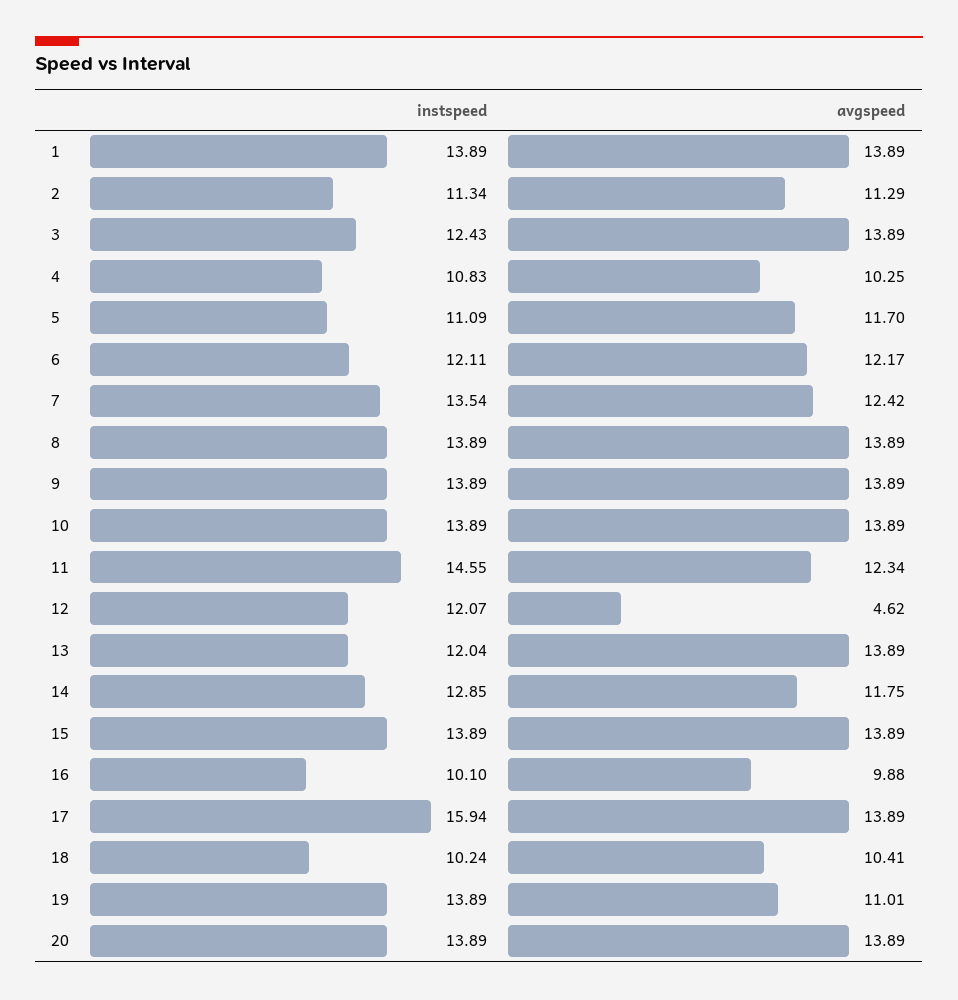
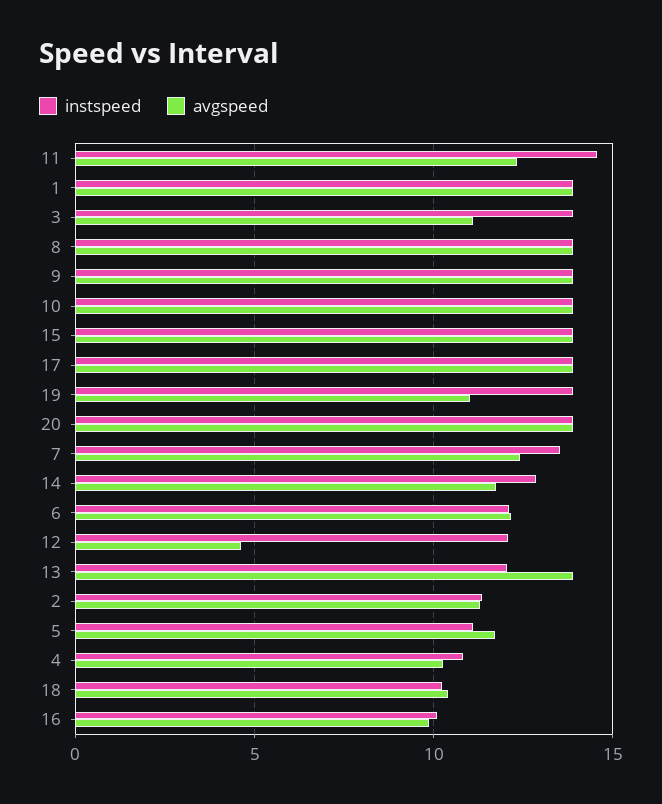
  {
    "instspeed": {
      "1": 13.89,
      "2": 11.34,
-     "3": 12.43,
+     "3": 14,
      "4": 10.83,
      "5": 11.09,
      "6": 12.11,
      "7": 13.54,
      "8": 13.89,
      "9": 13.89,
      "10": 13.89,
      "11": 14.55,
      "12": 12.07,
      "13": 12.04,
      "14": 12.85,
      "15": 13.89,
      "16": 10.1,
-     "17": 15.94,
+     "17": 14,
      "18": 10.24,
      "19": 13.89,
      "20": 13.89
    },
    "avgspeed": {
      "1": 13.89,
      "2": 11.29,
-     "3": 13.89,
+     "3": 11,
      "4": 10.25,
      "5": 11.7,
      "6": 12.17,
      "7": 12.42,
      "8": 13.89,
      "9": 13.89,
      "10": 13.89,
      "11": 12.34,
      "12": 4.62,
      "13": 13.89,
      "14": 11.75,
      "15": 13.89,
      "16": 9.88,
      "17": 13.89,
      "18": 10.41,
      "19": 11.01,
      "20": 13.89
    }
  }

